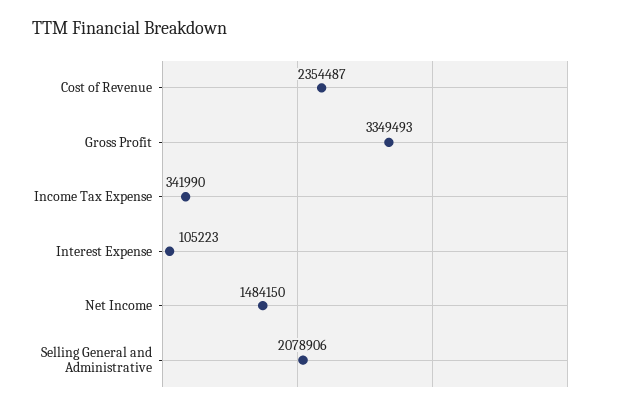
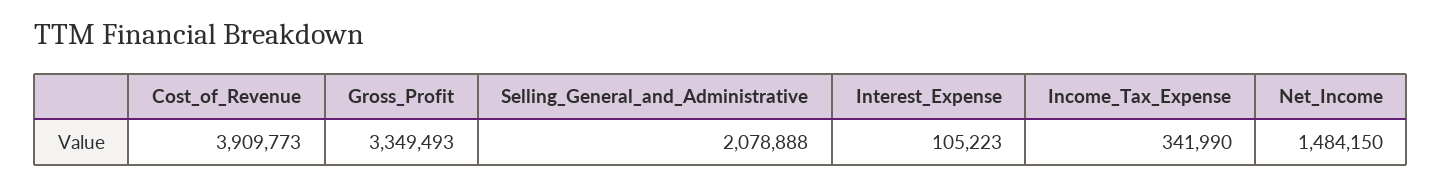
  {
-   "Cost of Revenue": 2354487,
+   "Cost of Revenue": 3909773,
    "Gross Profit": 3349493,
    "Income Tax Expense": 341990,
    "Interest Expense": 105223,
    "Net Income": 1484150,
-   "Selling General and Administrative": 2078906
+   "Selling General and Administrative": 2078888
  }

